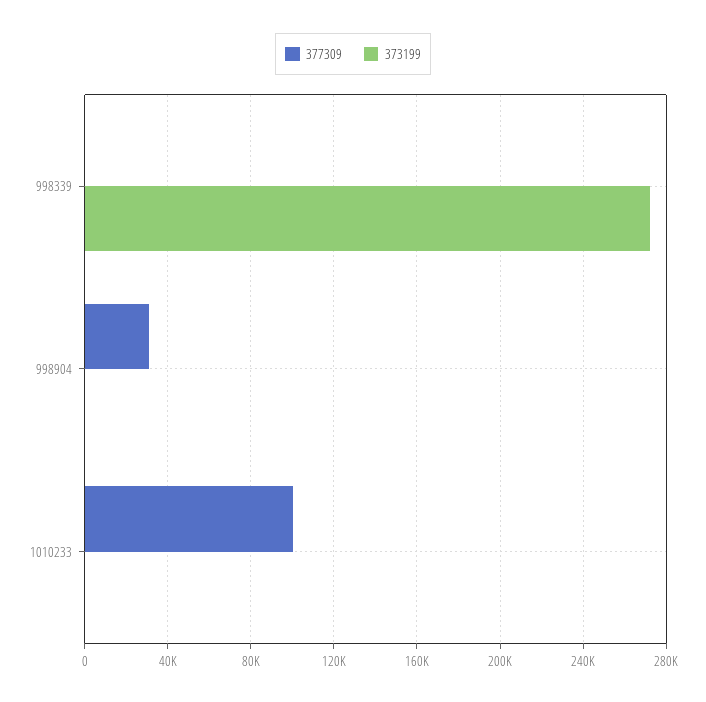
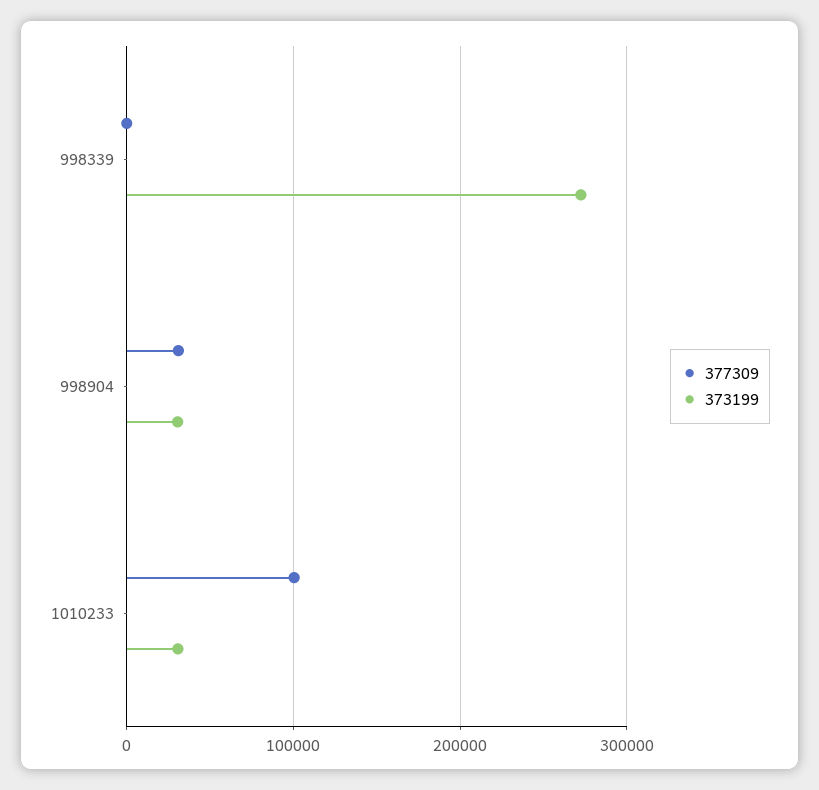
  {
    "377309": {
      "998339": 0,
      "998904": 30000,
      "1010233": 100000
    },
    "373199": {
      "998339": 270000,
-     "998904": 0,
+     "998904": 30000,
-     "1010233": 0
+     "1010233": 30000
    }
  }

